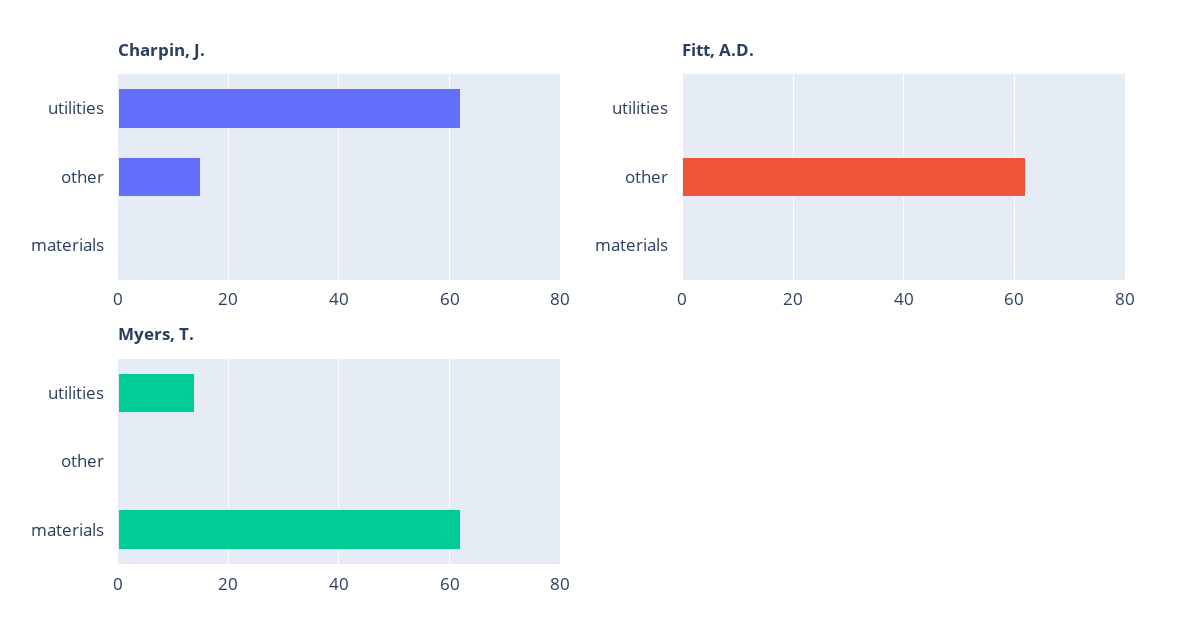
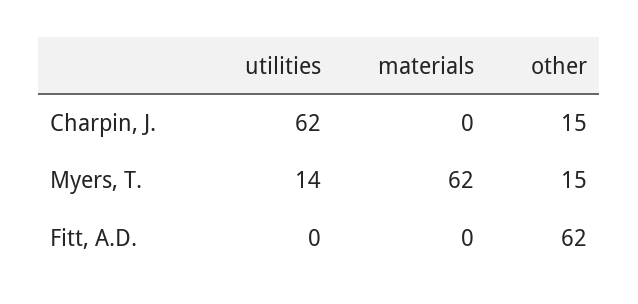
  {
    "Charpin, J.": {
      "utilities": 62,
      "other": 15,
      "materials": 0
    },
    "Fitt, A.D.": {
      "utilities": 0,
      "other": 62,
      "materials": 0
    },
    "Myers, T.": {
      "utilities": 14,
-     "other": 0,
+     "other": 15,
      "materials": 62
    }
  }

